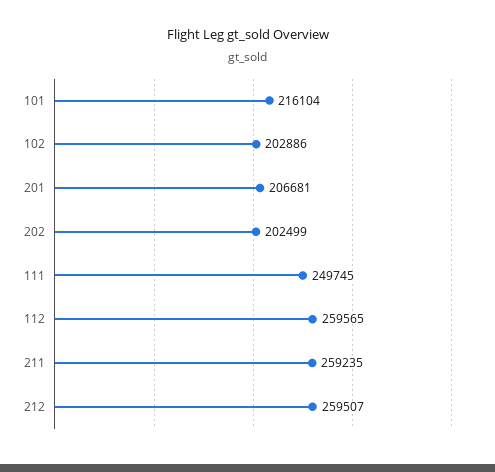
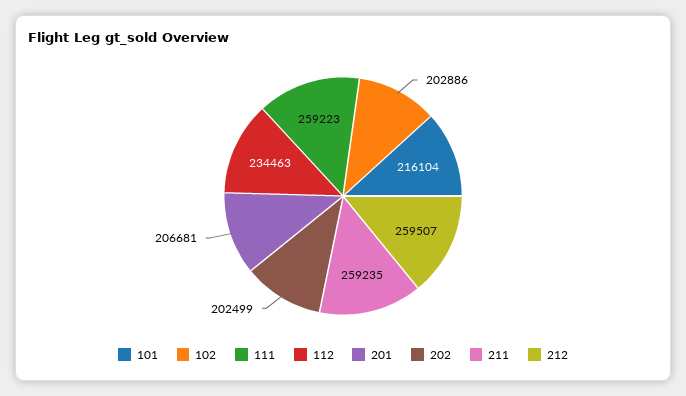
  {
    "101": 216104,
    "102": 202886,
    "201": 206681,
    "202": 202499,
-   "111": 249745,
+   "111": 259223,
-   "112": 259565,
+   "112": 234463,
    "211": 259235,
    "212": 259507
  }

